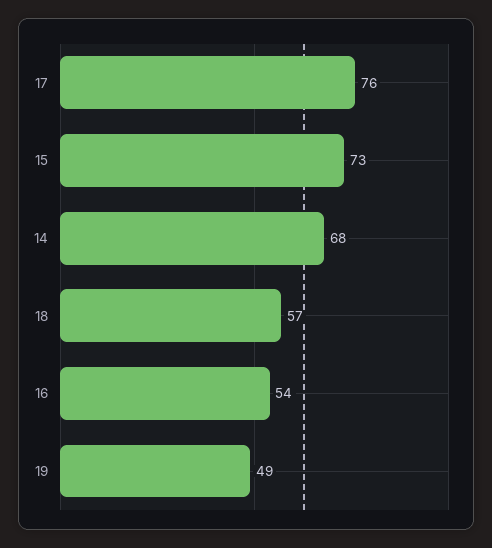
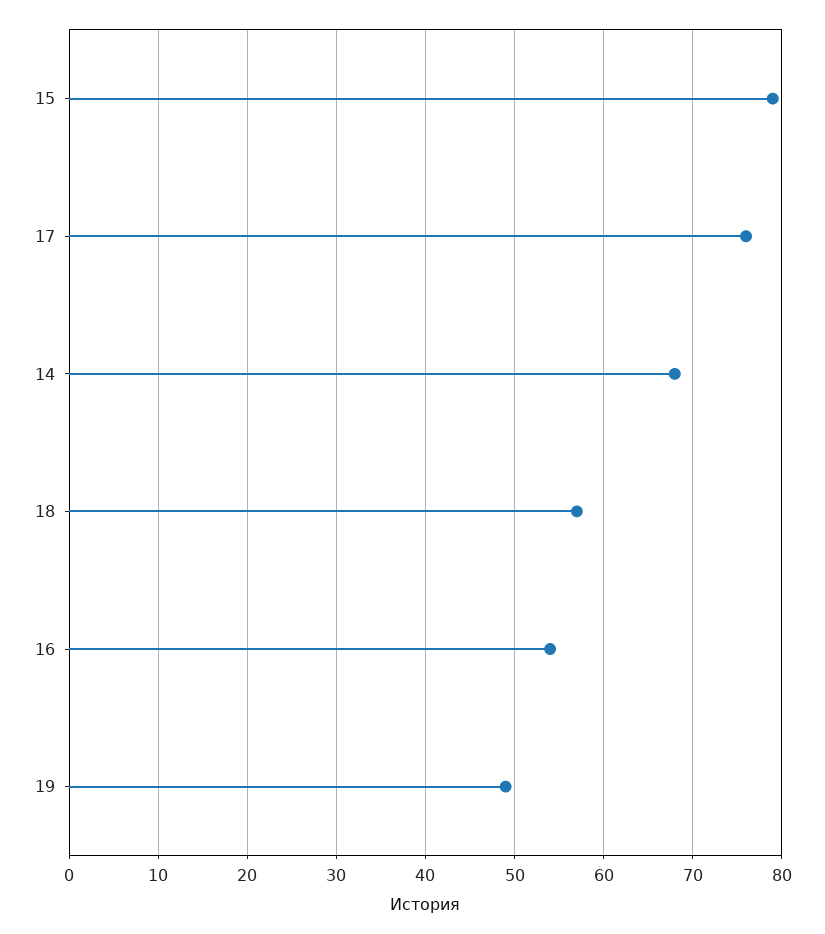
  {
    "17": 76,
-   "15": 73,
+   "15": 79,
    "14": 68,
    "18": 57,
    "16": 54,
    "19": 49
  }

